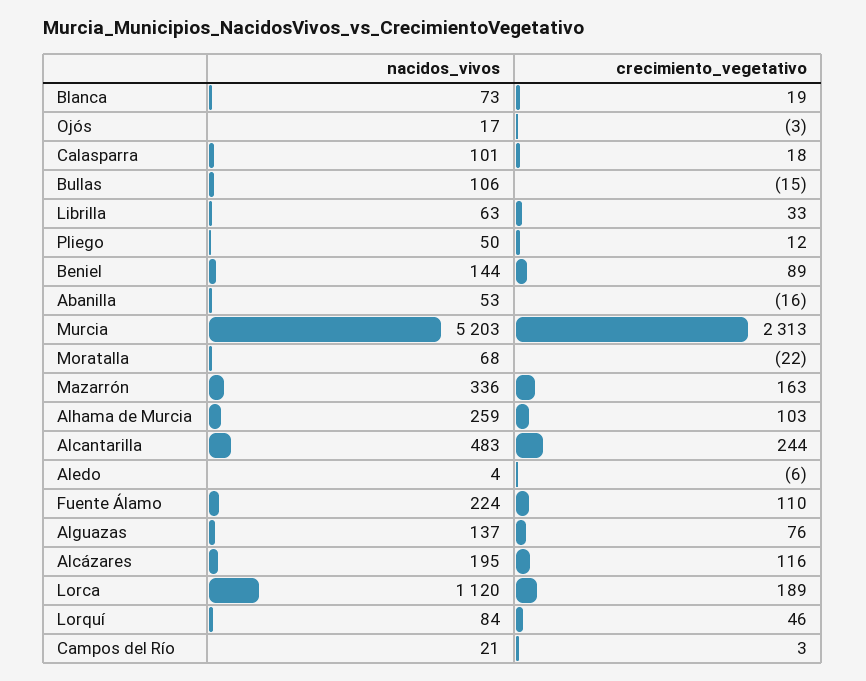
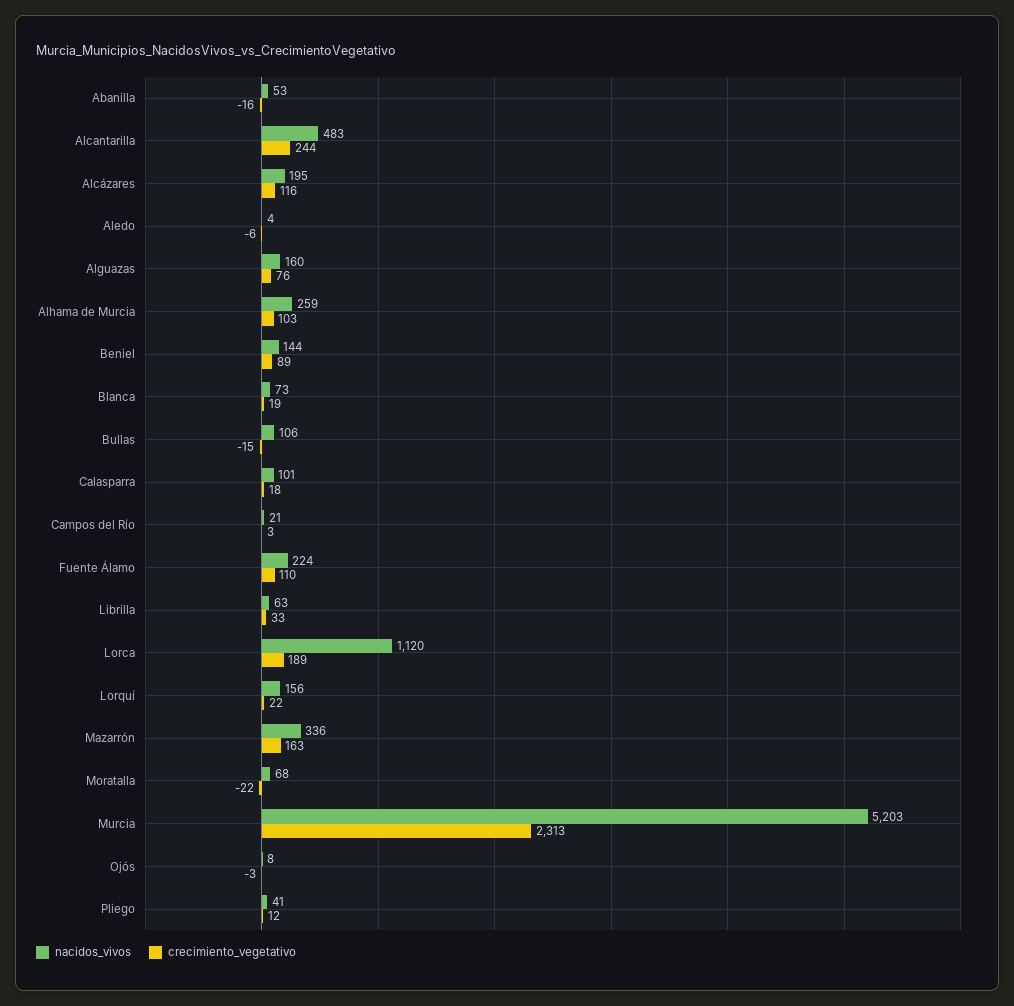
  {
    "nacidos_vivos": {
      "Blanca": 73,
-     "Ojós": 17,
+     "Ojós": 8,
      "Calasparra": 101,
      "Bullas": 106,
      "Librilla": 63,
-     "Pliego": 50,
+     "Pliego": 41,
      "Beniel": 144,
      "Abanilla": 53,
      "Murcia": 5203,
      "Moratalla": 68,
      "Mazarrón": 336,
      "Alhama de Murcia": 259,
      "Alcantarilla": 483,
      "Aledo": 4,
      "Fuente Álamo": 224,
-     "Alguazas": 137,
+     "Alguazas": 160,
      "Alcázares": 195,
      "Lorca": 1120,
-     "Lorquí": 84,
+     "Lorquí": 156,
      "Campos del Río": 21
    },
    "crecimiento_vegetativo": {
      "Blanca": 19,
      "Ojós": -3,
      "Calasparra": 18,
      "Bullas": -15,
      "Librilla": 33,
      "Pliego": 12,
      "Beniel": 89,
      "Abanilla": -16,
      "Murcia": 2313,
      "Moratalla": -22,
      "Mazarrón": 163,
      "Alhama de Murcia": 103,
      "Alcantarilla": 244,
      "Aledo": -6,
      "Fuente Álamo": 110,
      "Alguazas": 76,
      "Alcázares": 116,
      "Lorca": 189,
-     "Lorquí": 46,
+     "Lorquí": 22,
      "Campos del Río": 3
    }
  }

